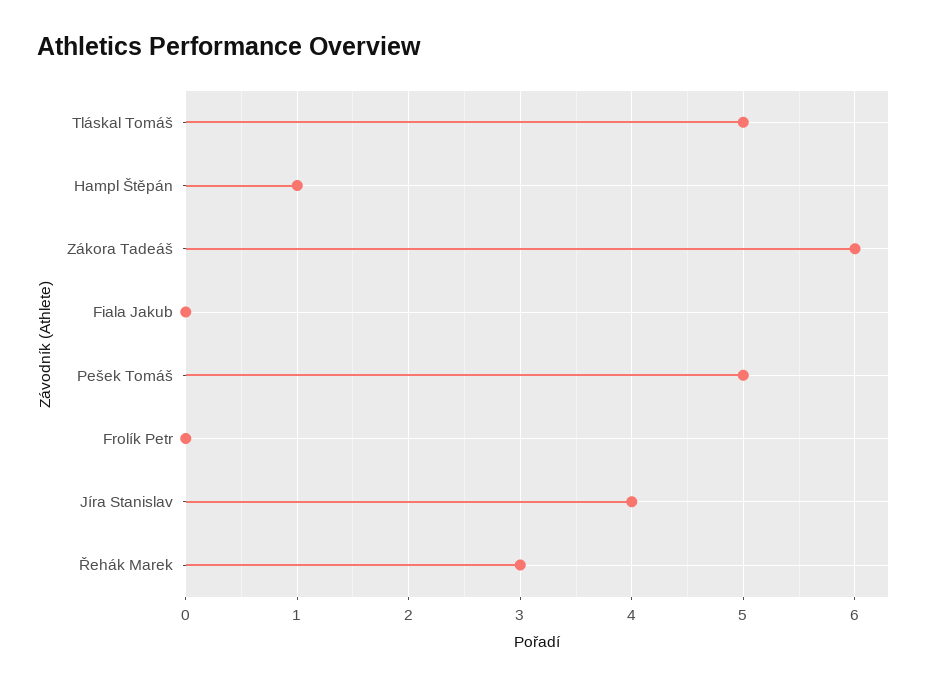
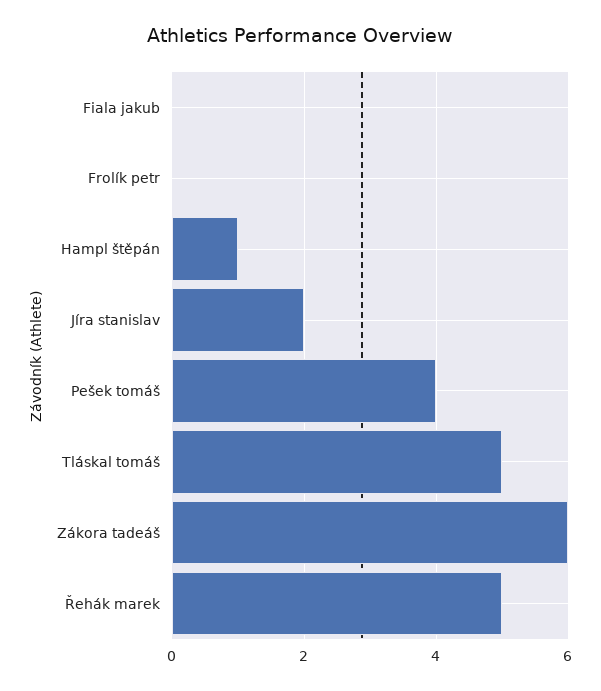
  {
    "Tláskal Tomáš": 5,
    "Hampl Štěpán": 1,
    "Zákora Tadeáš": 6,
    "Fiala Jakub": 0,
-   "Pešek Tomáš": 5,
+   "Pešek Tomáš": 4,
    "Frolík Petr": 0,
-   "Jíra Stanislav": 4,
+   "Jíra Stanislav": 2,
-   "Řehák Marek": 3
+   "Řehák Marek": 5
  }

